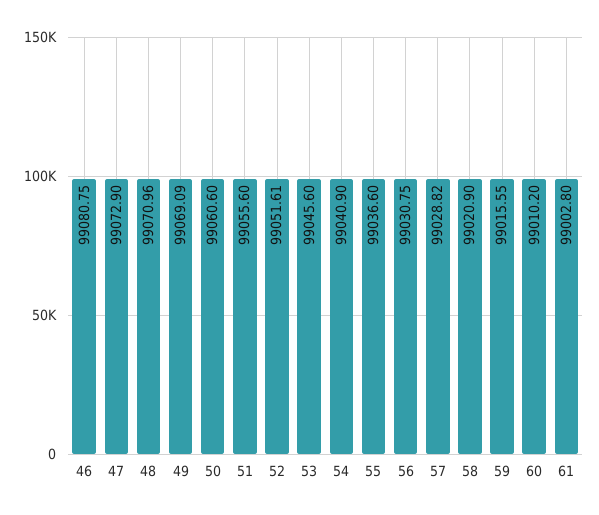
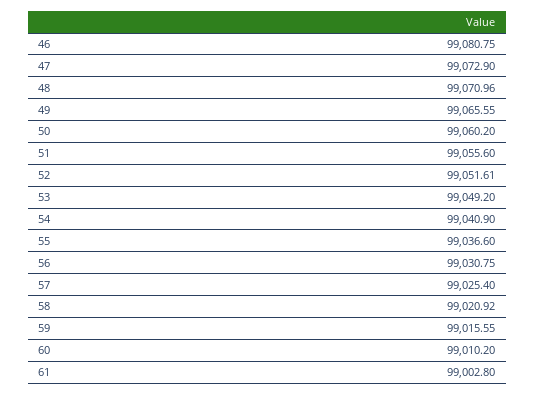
  {
    "46": 99080.75,
    "47": 99072.9,
    "48": 99070.96,
-   "49": 99069.09,
+   "49": 99065.55,
-   "50": 99060.6,
+   "50": 99060.2,
    "51": 99055.6,
    "52": 99051.61,
-   "53": 99045.6,
+   "53": 99049.2,
    "54": 99040.9,
    "55": 99036.6,
    "56": 99030.75,
-   "57": 99028.82,
+   "57": 99025.4,
-   "58": 99020.9,
+   "58": 99020.92,
    "59": 99015.55,
    "60": 99010.2,
    "61": 99002.8
  }

